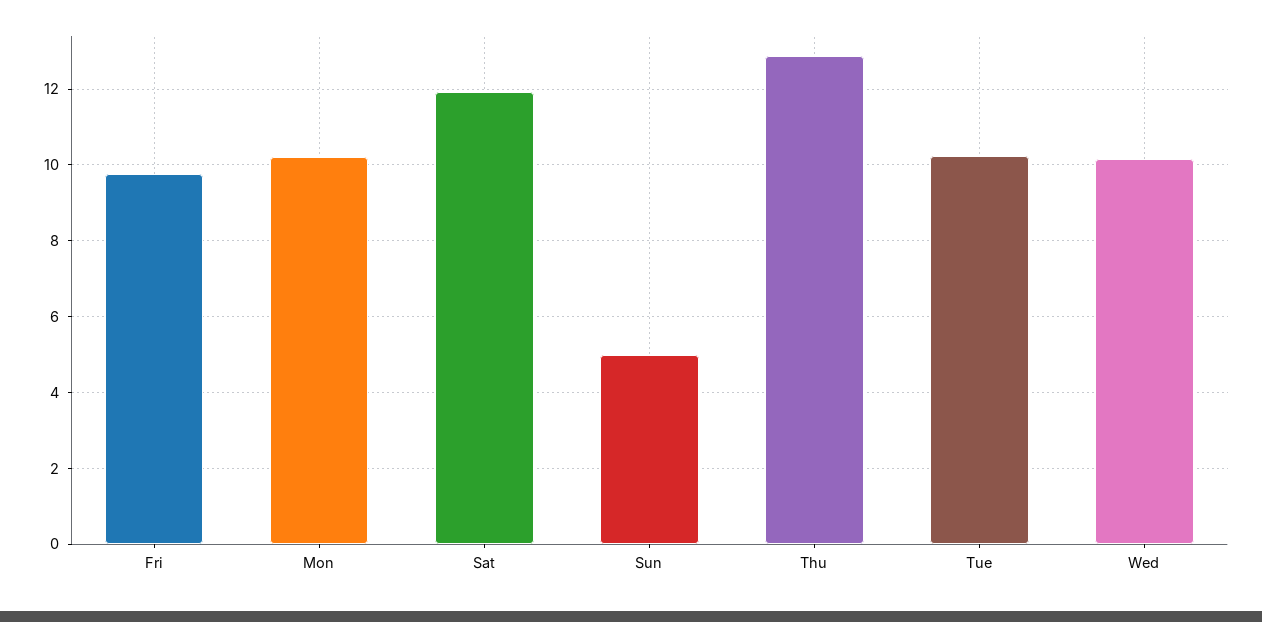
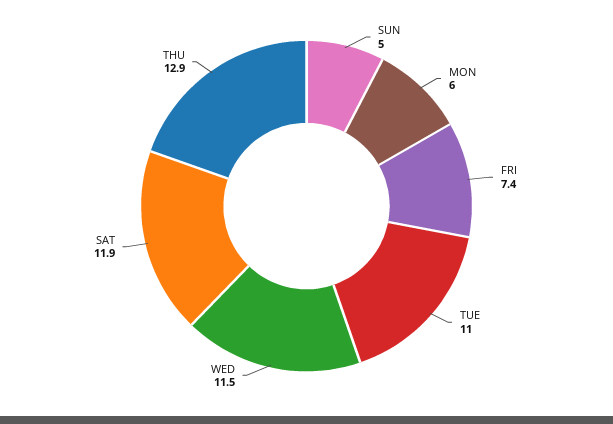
  {
-   "Fri": 9.8,
+   "Fri": 7.4,
-   "Mon": 10.2,
+   "Mon": 6,
    "Sat": 11.9,
    "Sun": 5,
    "Thu": 12.9,
-   "Tue": 10.2,
+   "Tue": 11,
-   "Wed": 10.2
+   "Wed": 11.5
  }

